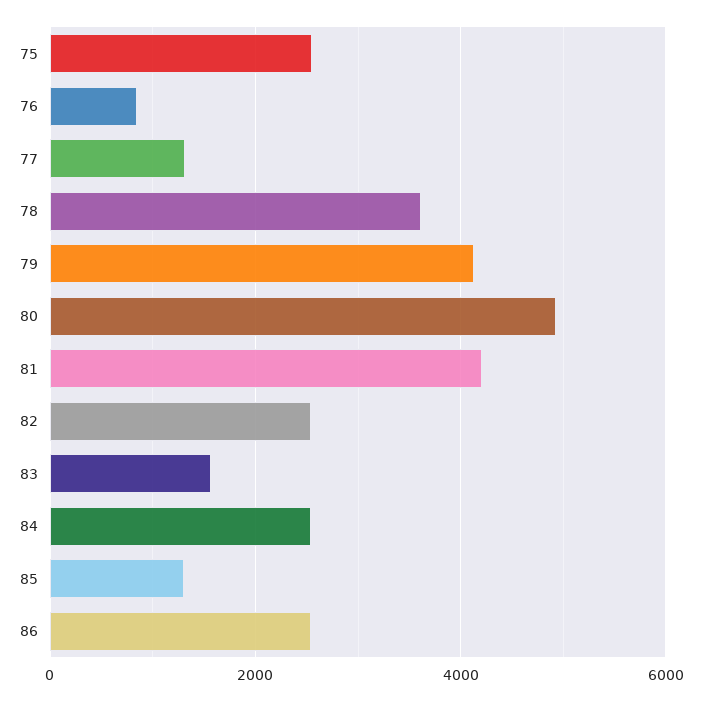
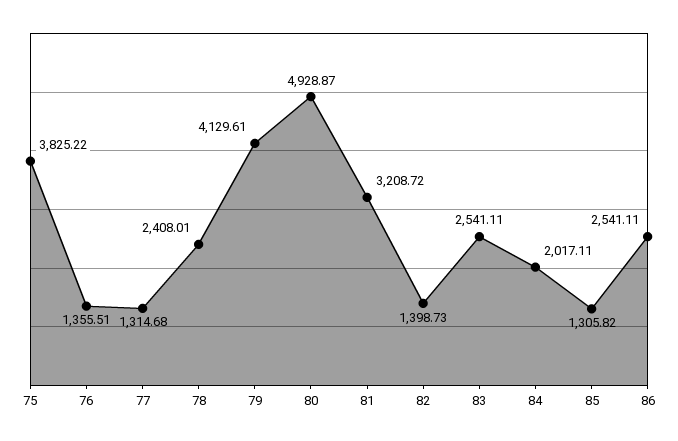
  {
-   "75": 2600,
+   "75": 3825.22,
-   "76": 800,
+   "76": 1355.51,
    "77": 1314.68,
-   "78": 3600,
+   "78": 2408.01,
    "79": 4129.61,
    "80": 4928.87,
-   "81": 4200,
+   "81": 3208.72,
-   "82": 2600,
+   "82": 1398.73,
-   "83": 1600,
+   "83": 2541.11,
-   "84": 2600,
+   "84": 2017.11,
    "85": 1305.82,
    "86": 2541.11
  }

